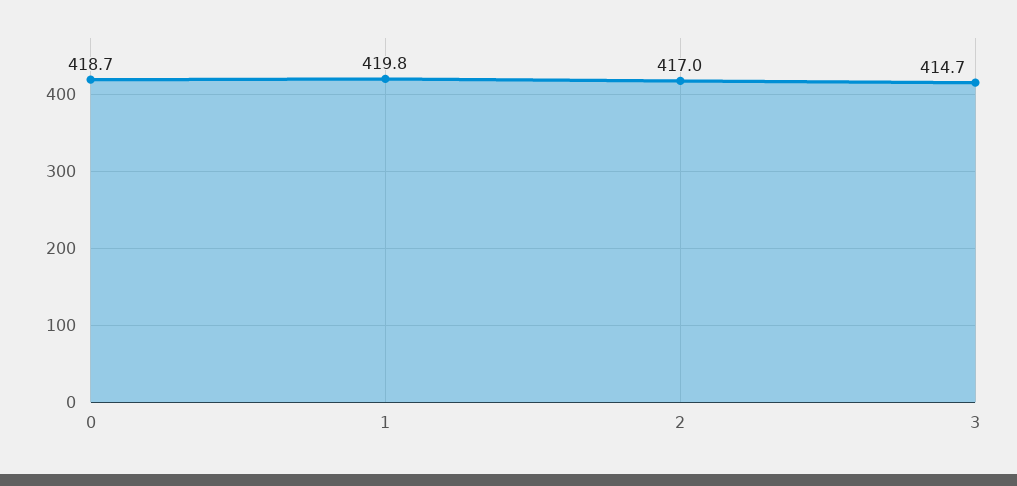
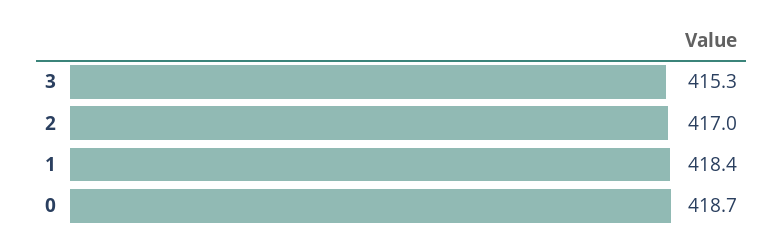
  {
    "0": 418.7,
-   "1": 419.8,
+   "1": 418.4,
    "2": 417,
-   "3": 414.7
+   "3": 415.3
  }

